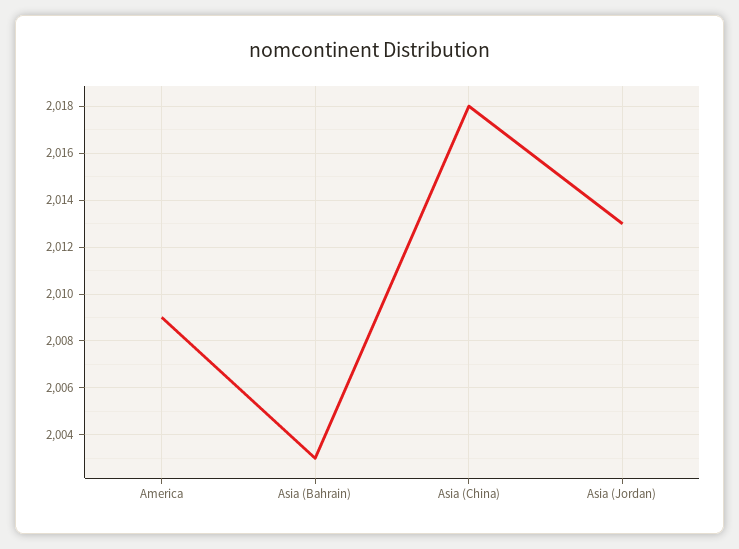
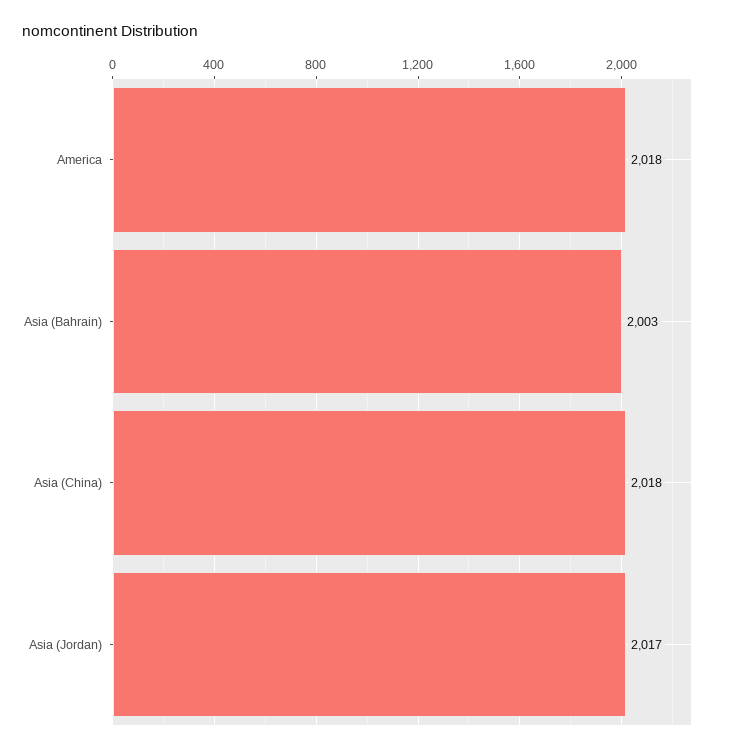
  {
-   "America": 2009,
+   "America": 2018,
    "Asia (Bahrain)": 2003,
    "Asia (China)": 2018,
-   "Asia (Jordan)": 2013
+   "Asia (Jordan)": 2017
  }

